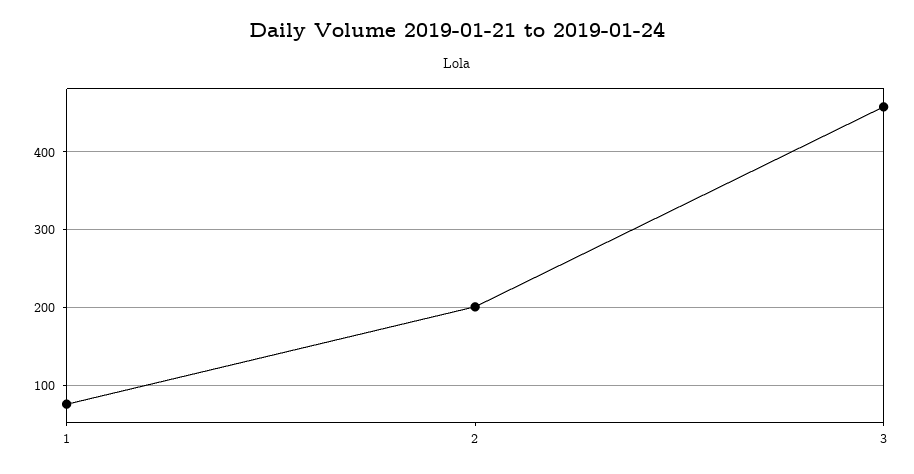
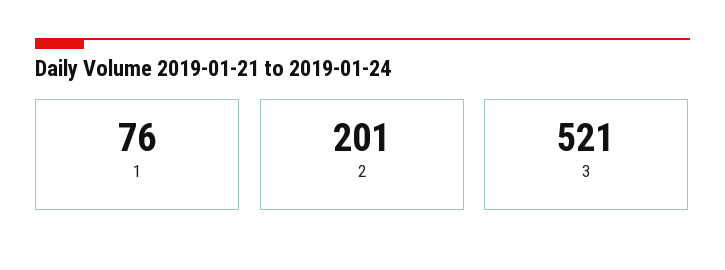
  {
    "1": 76,
    "2": 201,
-   "3": 460
+   "3": 521
  }

